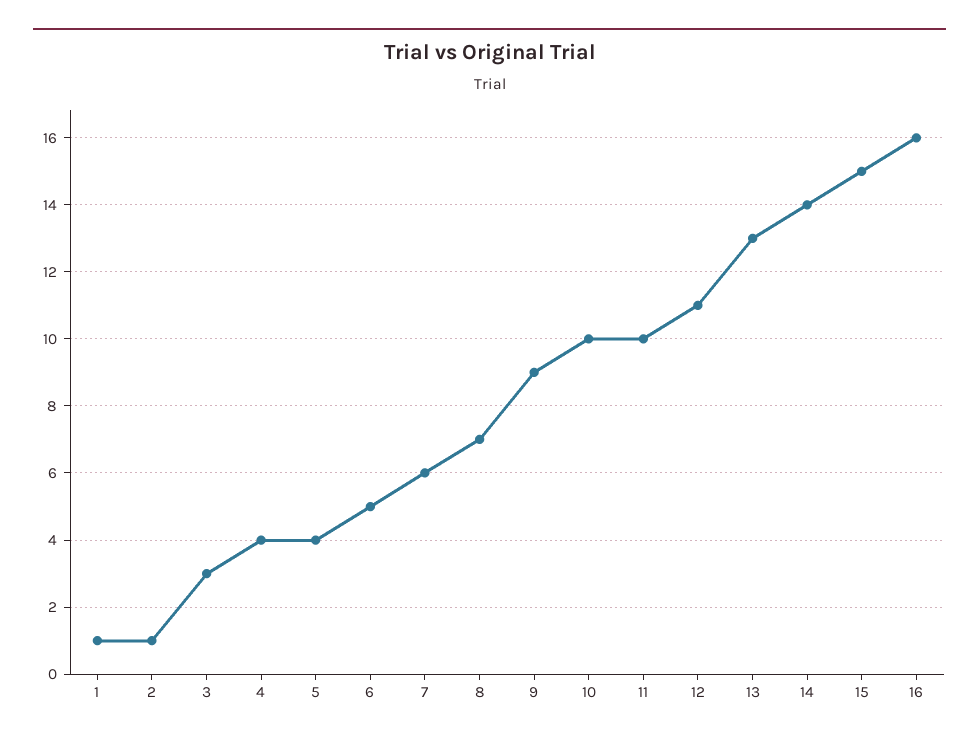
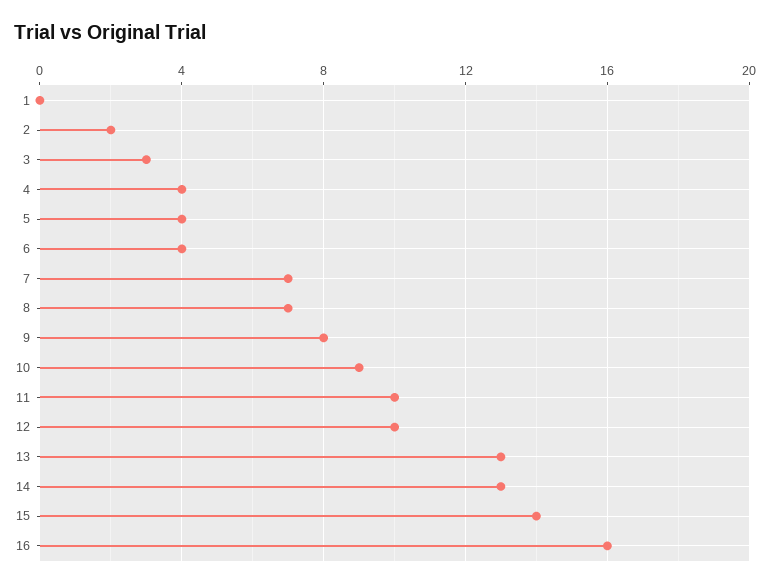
  {
-   "1": 1,
+   "1": 0,
-   "2": 1,
+   "2": 2,
    "3": 3,
    "4": 4,
    "5": 4,
-   "6": 5,
+   "6": 4,
-   "7": 6,
+   "7": 7,
    "8": 7,
-   "9": 9,
+   "9": 8,
-   "10": 10,
+   "10": 9,
    "11": 10,
-   "12": 11,
+   "12": 10,
    "13": 13,
-   "14": 14,
+   "14": 13,
-   "15": 15,
+   "15": 14,
    "16": 16
  }

